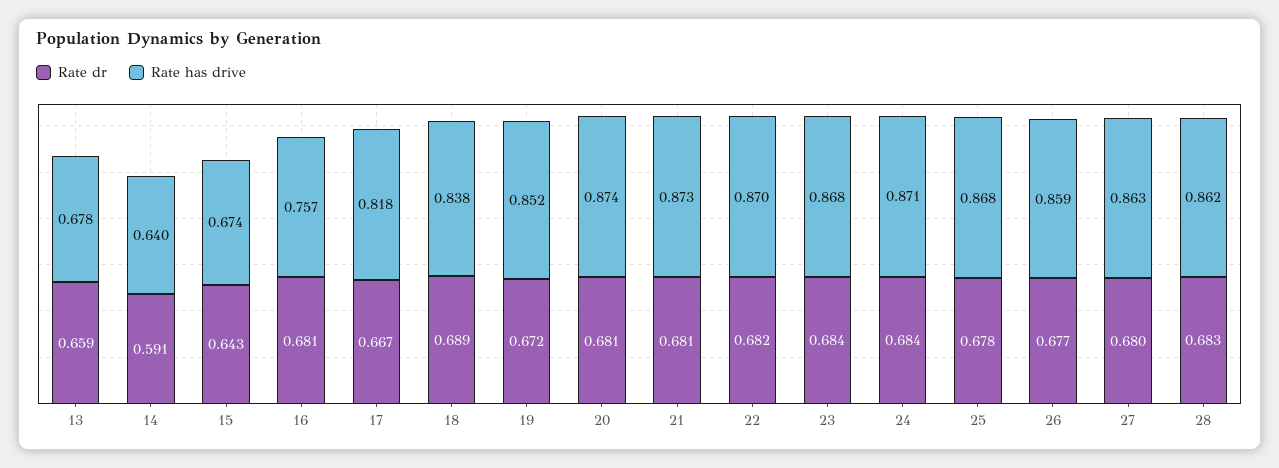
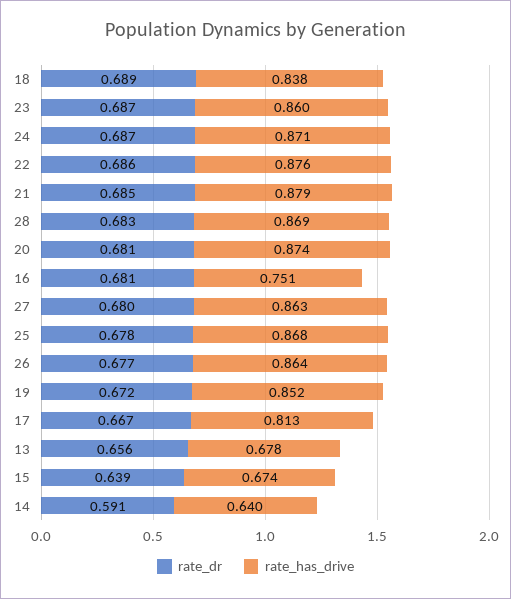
  {
    "Rate dr": {
-     "13": 0.659,
+     "13": 0.656,
      "14": 0.591,
-     "15": 0.643,
+     "15": 0.639,
      "16": 0.681,
      "17": 0.667,
      "18": 0.689,
      "19": 0.672,
      "20": 0.681,
-     "21": 0.681,
+     "21": 0.685,
-     "22": 0.682,
+     "22": 0.686,
-     "23": 0.684,
+     "23": 0.687,
-     "24": 0.684,
+     "24": 0.687,
      "25": 0.678,
      "26": 0.677,
      "27": 0.68,
      "28": 0.683
    },
    "Rate has drive": {
      "13": 0.678,
      "14": 0.64,
      "15": 0.674,
-     "16": 0.757,
+     "16": 0.751,
-     "17": 0.818,
+     "17": 0.813,
      "18": 0.838,
      "19": 0.852,
      "20": 0.874,
-     "21": 0.873,
+     "21": 0.879,
-     "22": 0.87,
+     "22": 0.876,
-     "23": 0.868,
+     "23": 0.86,
      "24": 0.871,
      "25": 0.868,
-     "26": 0.859,
+     "26": 0.864,
      "27": 0.863,
-     "28": 0.862
+     "28": 0.869
    }
  }

